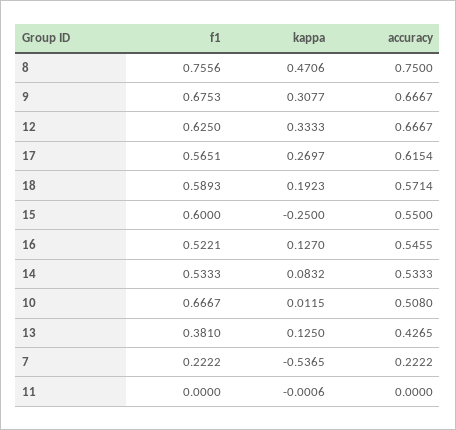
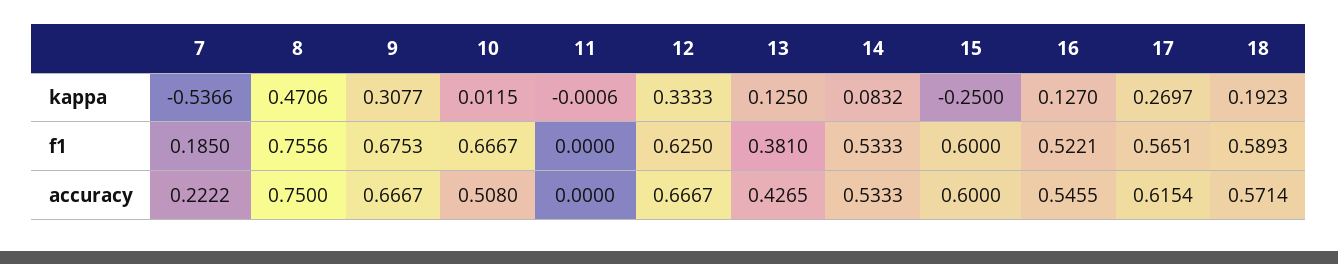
  {
    "f1": {
      "8": 0.7556,
      "9": 0.6753,
      "12": 0.625,
      "17": 0.5651,
      "18": 0.5893,
      "15": 0.6,
      "16": 0.5221,
      "14": 0.5333,
      "10": 0.6667,
      "13": 0.381,
-     "7": 0.2222,
+     "7": 0.185,
      "11": 0
    },
    "kappa": {
      "8": 0.4706,
      "9": 0.3077,
      "12": 0.3333,
      "17": 0.2697,
      "18": 0.1923,
      "15": -0.25,
      "16": 0.127,
      "14": 0.0832,
      "10": 0.0115,
      "13": 0.125,
-     "7": -0.5365,
+     "7": -0.5366,
      "11": -0.0006
    },
    "accuracy": {
      "8": 0.75,
      "9": 0.6667,
      "12": 0.6667,
      "17": 0.6154,
      "18": 0.5714,
-     "15": 0.55,
+     "15": 0.6,
      "16": 0.5455,
      "14": 0.5333,
      "10": 0.508,
      "13": 0.4265,
      "7": 0.2222,
      "11": 0
    }
  }

